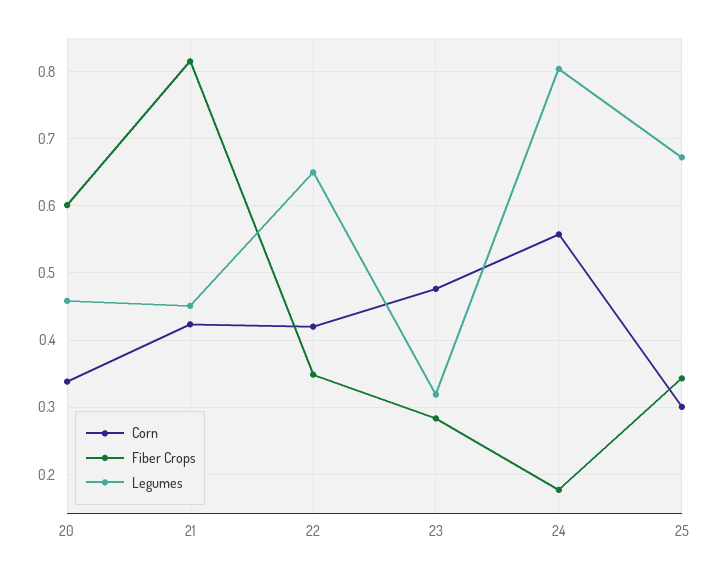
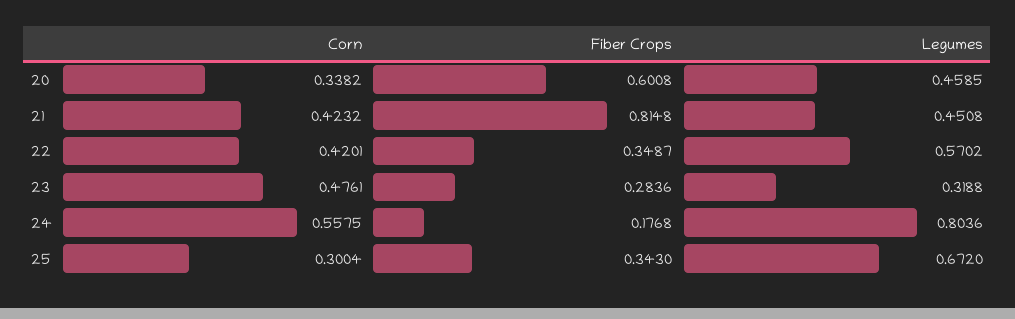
  {
    "Corn": {
      "20": 0.3382,
      "21": 0.4232,
      "22": 0.4201,
      "23": 0.4761,
      "24": 0.5575,
      "25": 0.3004
    },
    "Fiber Crops": {
      "20": 0.6008,
      "21": 0.8148,
      "22": 0.3487,
      "23": 0.2836,
      "24": 0.1768,
      "25": 0.343
    },
    "Legumes": {
      "20": 0.4585,
      "21": 0.4508,
-     "22": 0.65,
+     "22": 0.5702,
      "23": 0.3188,
      "24": 0.8036,
      "25": 0.672
    }
  }

